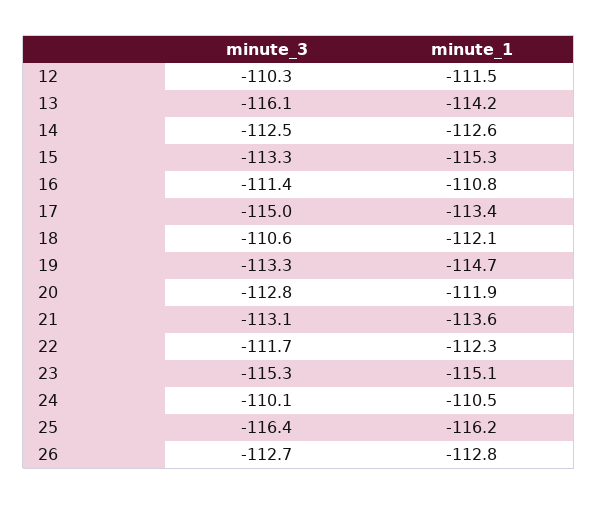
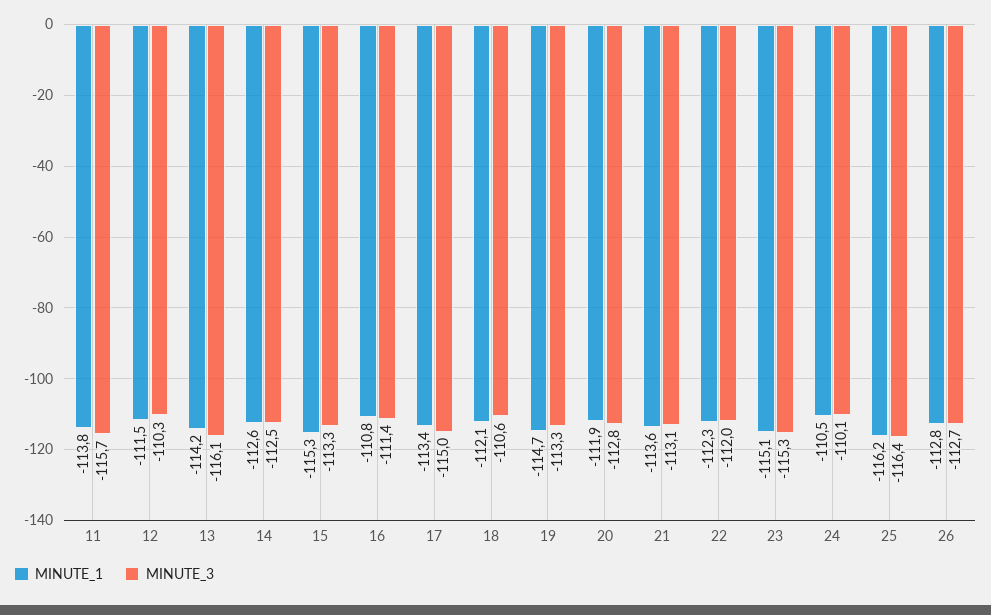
  {
    "minute_3": {
      "12": -110.3,
      "13": -116.1,
      "14": -112.5,
      "15": -113.3,
      "16": -111.4,
      "17": -115,
      "18": -110.6,
      "19": -113.3,
      "20": -112.8,
      "21": -113.1,
-     "22": -111.7,
+     "22": -112,
      "23": -115.3,
      "24": -110.1,
      "25": -116.4,
-     "26": -112.7
+     "26": -112.7,
+     "11": -115.7
    },
    "minute_1": {
      "12": -111.5,
      "13": -114.2,
      "14": -112.6,
      "15": -115.3,
      "16": -110.8,
      "17": -113.4,
      "18": -112.1,
      "19": -114.7,
      "20": -111.9,
      "21": -113.6,
      "22": -112.3,
      "23": -115.1,
      "24": -110.5,
      "25": -116.2,
-     "26": -112.8
+     "26": -112.8,
+     "11": -113.8
    }
  }

